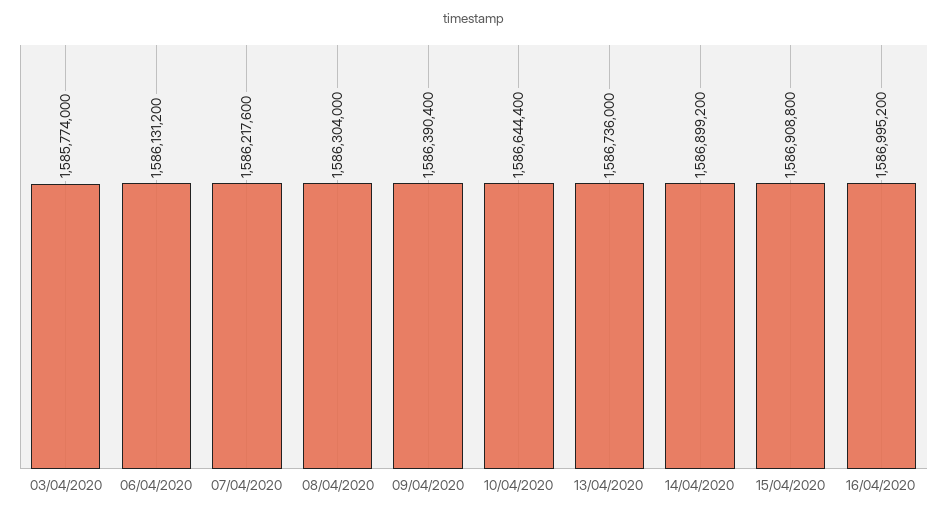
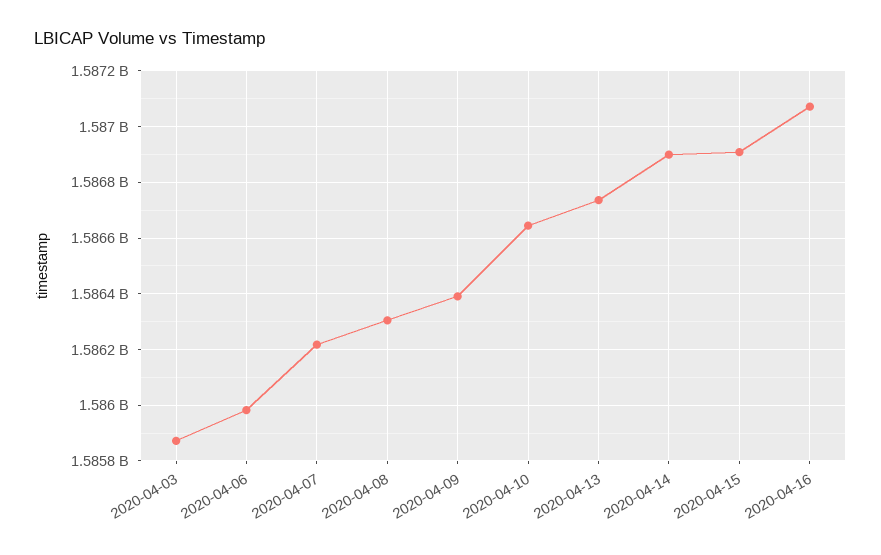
  {
-   "03/04/2020": 1585774000,
+   "03/04/2020": 1585875000,
-   "06/04/2020": 1586131200,
+   "06/04/2020": 1585975000,
    "07/04/2020": 1586217600,
    "08/04/2020": 1586304000,
    "09/04/2020": 1586390400,
    "10/04/2020": 1586644400,
    "13/04/2020": 1586736000,
    "14/04/2020": 1586899200,
    "15/04/2020": 1586908800,
-   "16/04/2020": 1586995200
+   "16/04/2020": 1587075000
  }

